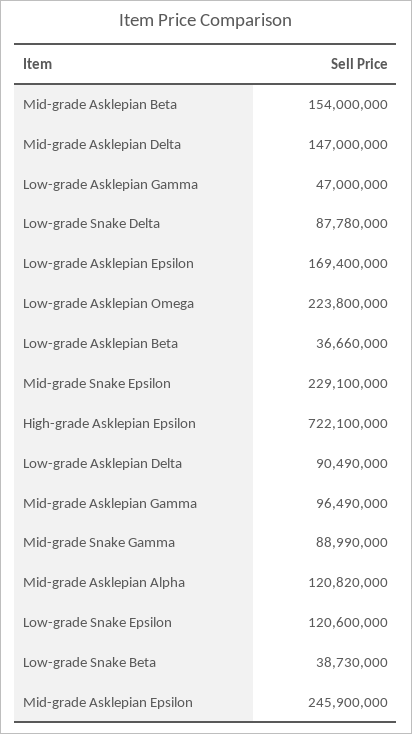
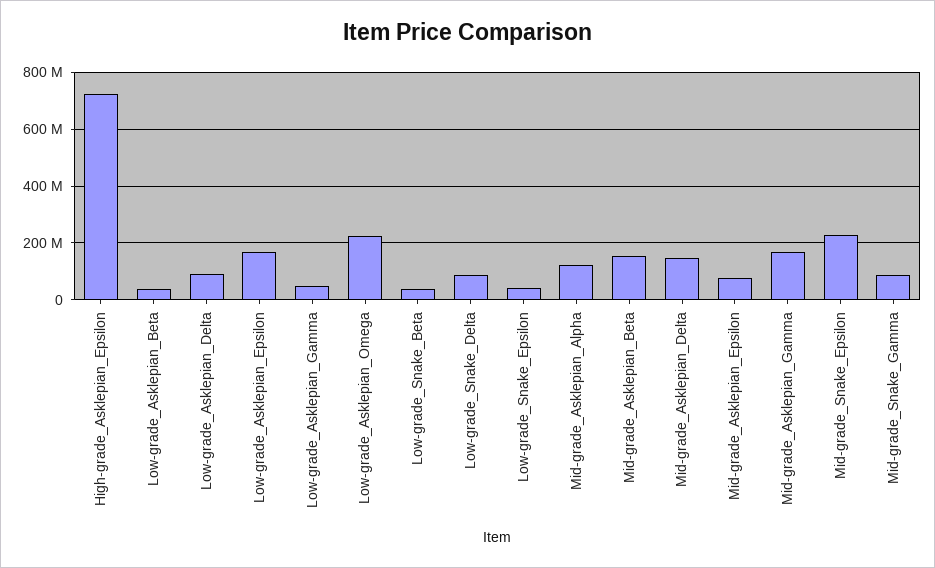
  {
    "Mid-grade Asklepian Beta": 154000000,
    "Mid-grade Asklepian Delta": 147000000,
    "Low-grade Asklepian Gamma": 47000000,
    "Low-grade Snake Delta": 87780000,
    "Low-grade Asklepian Epsilon": 169400000,
    "Low-grade Asklepian Omega": 223800000,
    "Low-grade Asklepian Beta": 36660000,
    "Mid-grade Snake Epsilon": 229100000,
    "High-grade Asklepian Epsilon": 722100000,
    "Low-grade Asklepian Delta": 90490000,
-   "Mid-grade Asklepian Gamma": 96490000,
+   "Mid-grade Asklepian Gamma": 175000000,
    "Mid-grade Snake Gamma": 88990000,
    "Mid-grade Asklepian Alpha": 120820000,
-   "Low-grade Snake Epsilon": 120600000,
+   "Low-grade Snake Epsilon": 50000000,
    "Low-grade Snake Beta": 38730000,
-   "Mid-grade Asklepian Epsilon": 245900000
+   "Mid-grade Asklepian Epsilon": 75000000
  }

